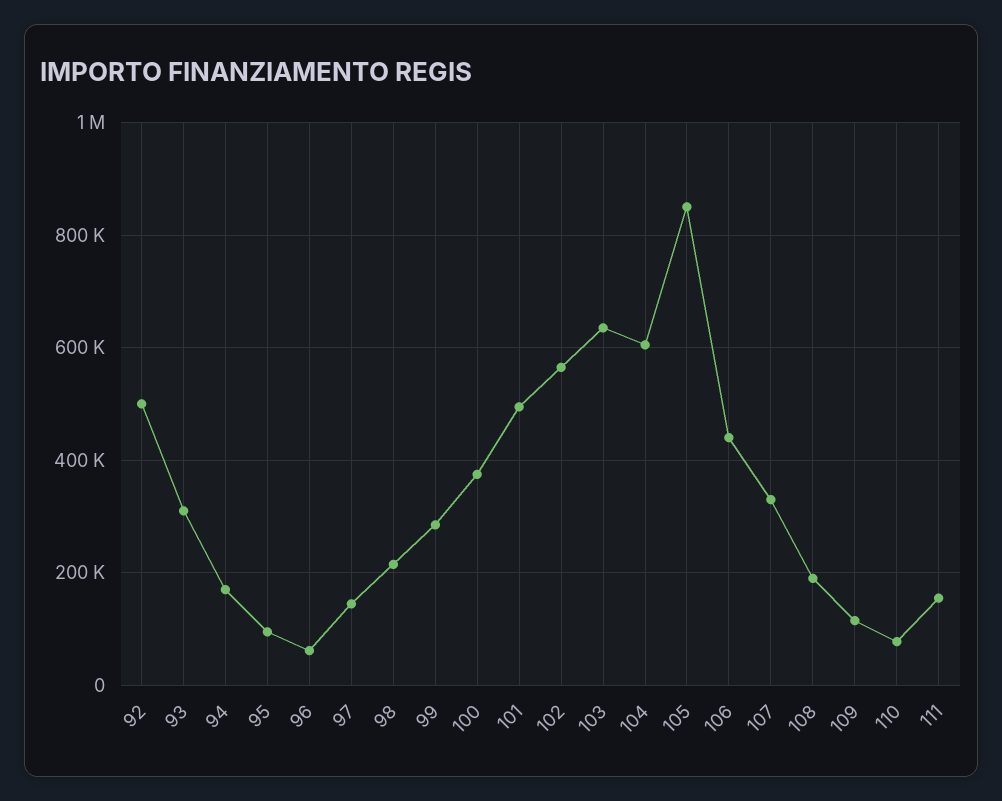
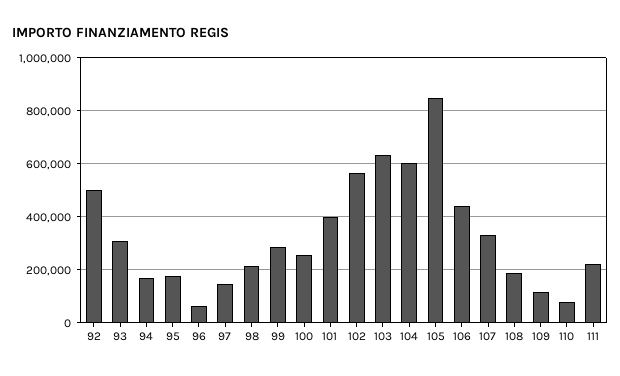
  {
    "92": 500000,
    "93": 320000,
    "94": 180000,
-   "95": 100000,
+   "95": 175000,
    "96": 60000,
    "97": 140000,
    "98": 220000,
    "99": 280000,
-   "100": 380000,
+   "100": 250000,
-   "101": 500000,
+   "101": 400000,
    "102": 560000,
    "103": 640000,
    "104": 600000,
    "105": 860000,
    "106": 440000,
    "107": 340000,
    "108": 200000,
    "109": 120000,
    "110": 80000,
-   "111": 160000
+   "111": 225000
  }

